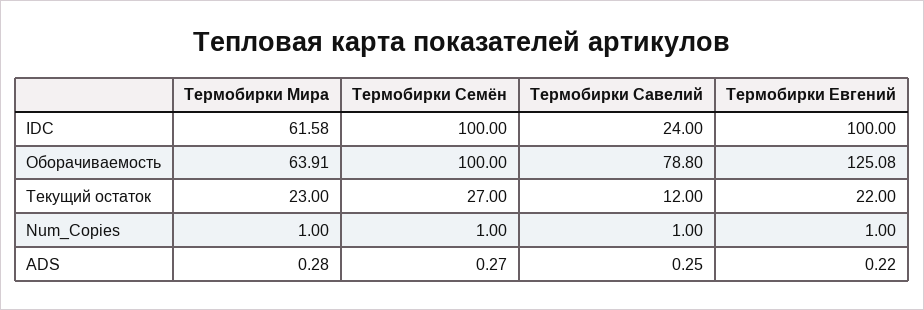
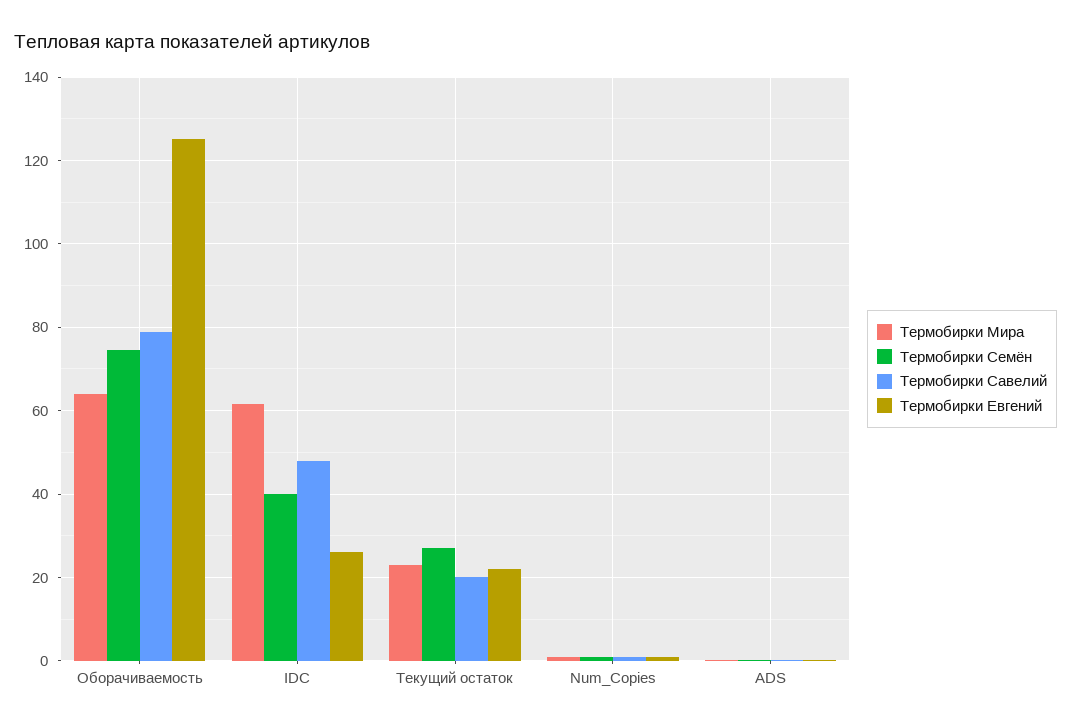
  {
    "Термобирки Мира": {
      "IDC": 61.58,
      "Оборачиваемость": 63.91,
      "Текущий остаток": 23,
      "Num_Copies": 1,
      "ADS": 0.28
    },
    "Термобирки Семён": {
-     "IDC": 100,
+     "IDC": 40,
-     "Оборачиваемость": 100,
+     "Оборачиваемость": 74,
      "Текущий остаток": 27,
      "Num_Copies": 1,
      "ADS": 0.27
    },
    "Термобирки Савелий": {
-     "IDC": 24,
+     "IDC": 48,
      "Оборачиваемость": 78.8,
-     "Текущий остаток": 12,
+     "Текущий остаток": 20,
      "Num_Copies": 1,
      "ADS": 0.25
    },
    "Термобирки Евгений": {
-     "IDC": 100,
+     "IDC": 26,
      "Оборачиваемость": 125.08,
      "Текущий остаток": 22,
      "Num_Copies": 1,
      "ADS": 0.22
    }
  }

